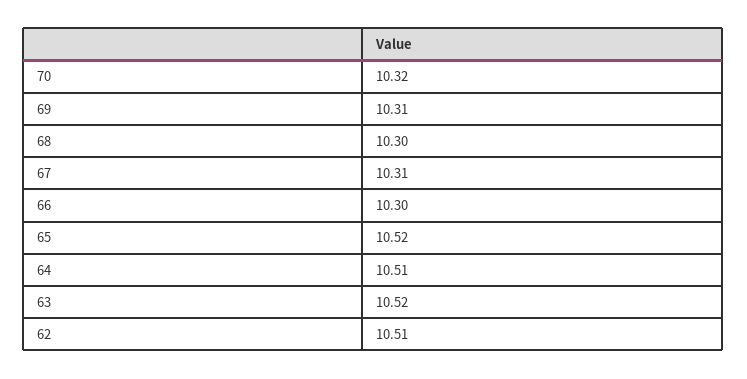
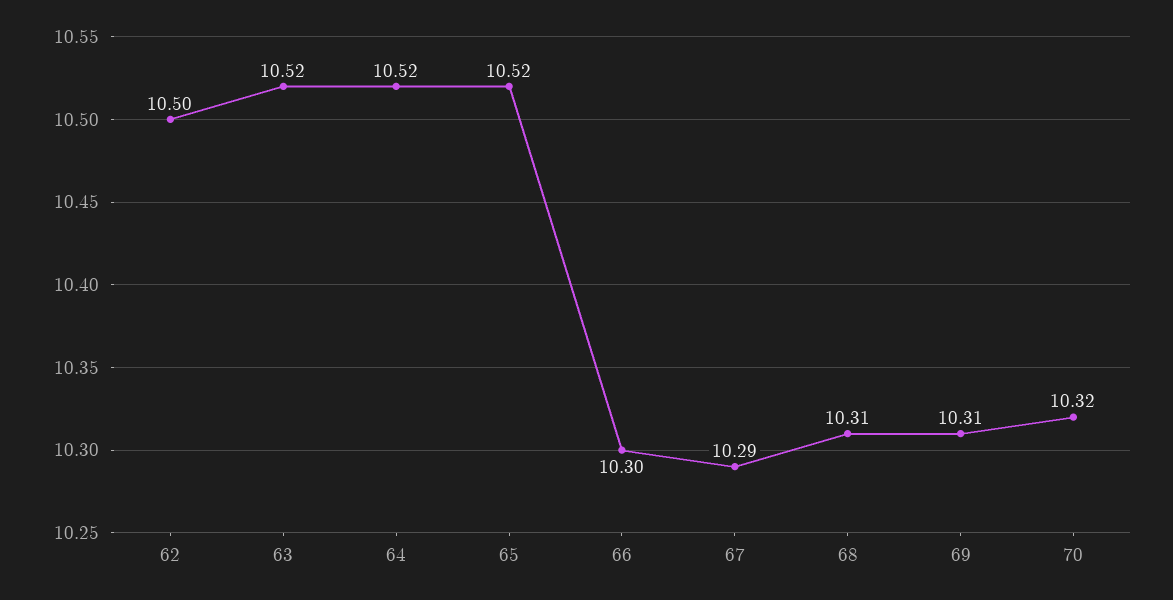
  {
    "70": 10.32,
    "69": 10.31,
-   "68": 10.3,
+   "68": 10.31,
-   "67": 10.31,
+   "67": 10.29,
    "66": 10.3,
    "65": 10.52,
-   "64": 10.51,
+   "64": 10.52,
    "63": 10.52,
-   "62": 10.51
+   "62": 10.5
  }

